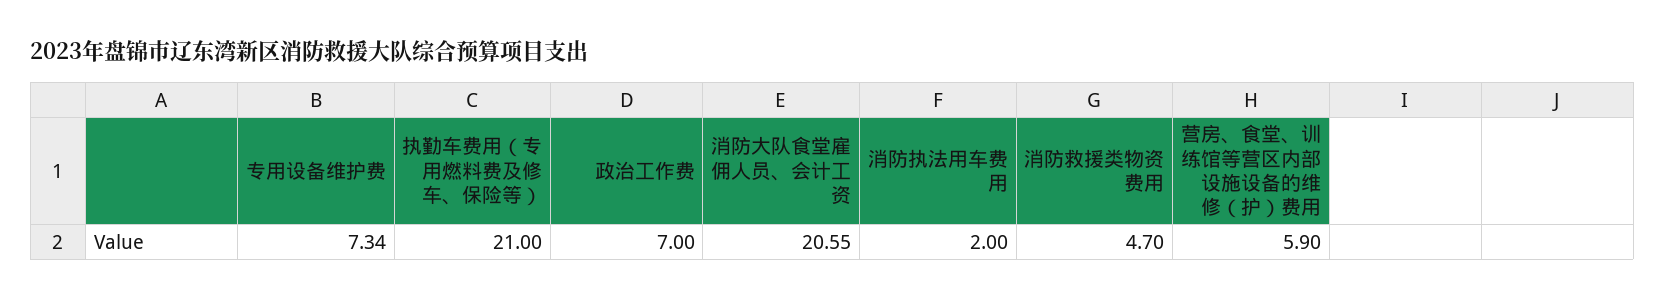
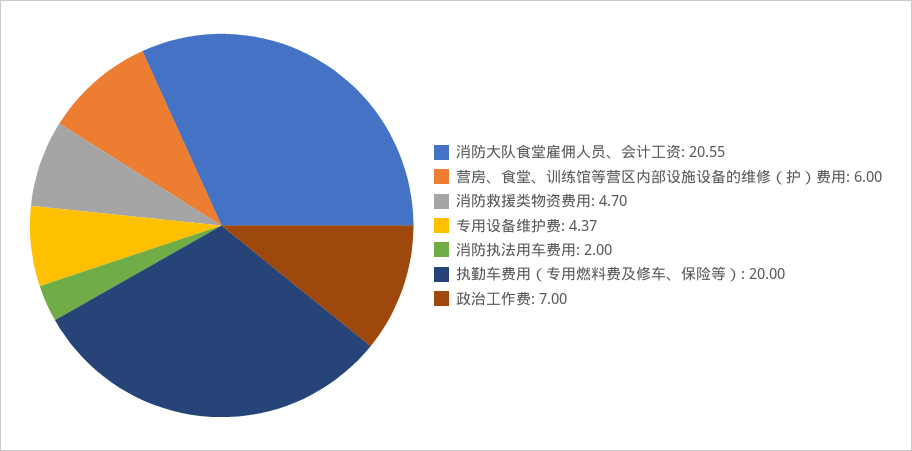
  {
-   "专用设备维护费": 7.34,
+   "专用设备维护费": 4.37,
-   "执勤车费用（专用燃料费及修车、保险等）": 21,
+   "执勤车费用（专用燃料费及修车、保险等）": 20,
    "政治工作费": 7,
    "消防大队食堂雇佣人员、会计工资": 20.55,
    "消防执法用车费用": 2,
    "消防救援类物资费用": 4.7,
-   "营房、食堂、训练馆等营区内部设施设备的维修（护）费用": 5.9
+   "营房、食堂、训练馆等营区内部设施设备的维修（护）费用": 6
  }

